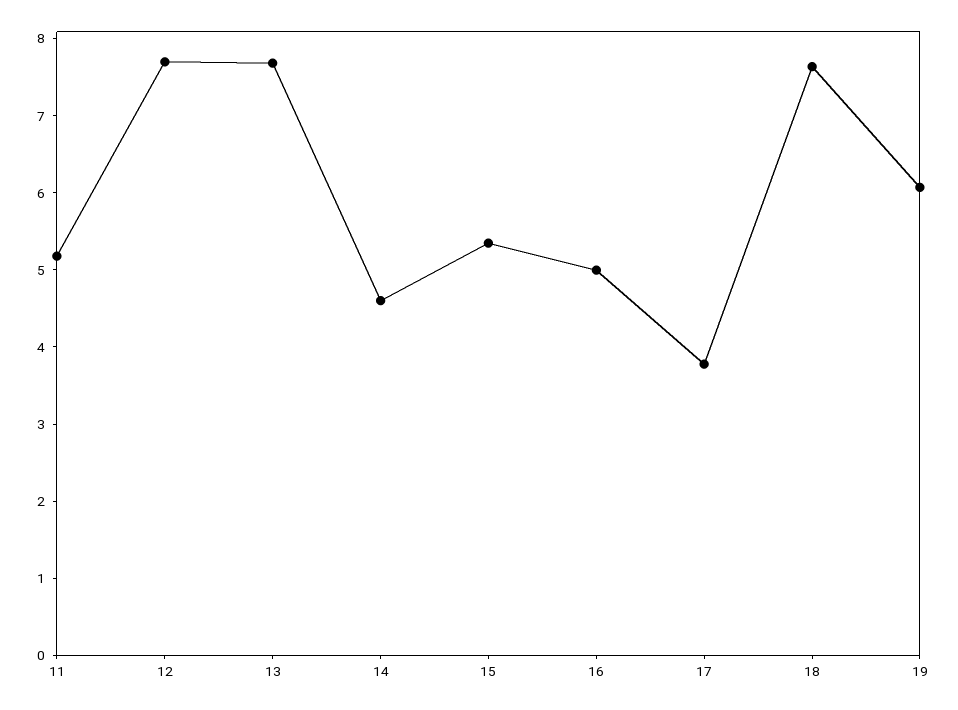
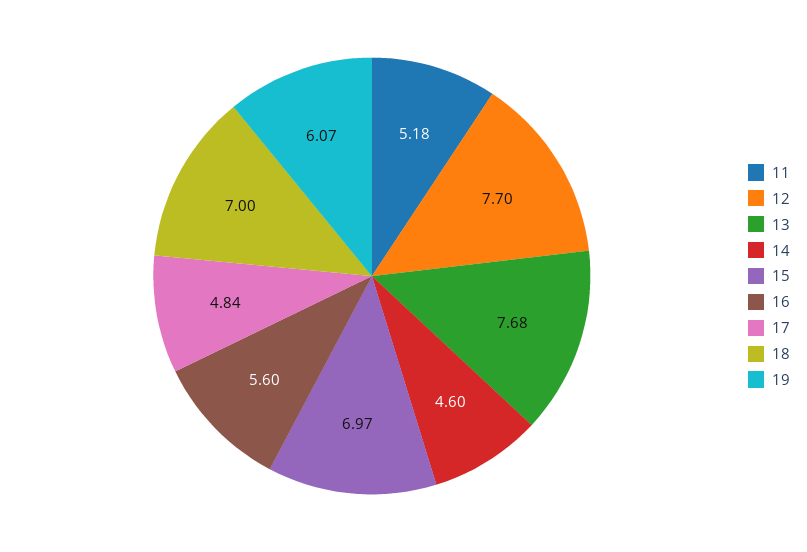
  {
    "11": 5.18,
    "12": 7.7,
    "13": 7.68,
    "14": 4.6,
-   "15": 5.4,
+   "15": 6.97,
-   "16": 5,
+   "16": 5.6,
-   "17": 3.8,
+   "17": 4.84,
-   "18": 7.6,
+   "18": 7,
    "19": 6.07
  }

